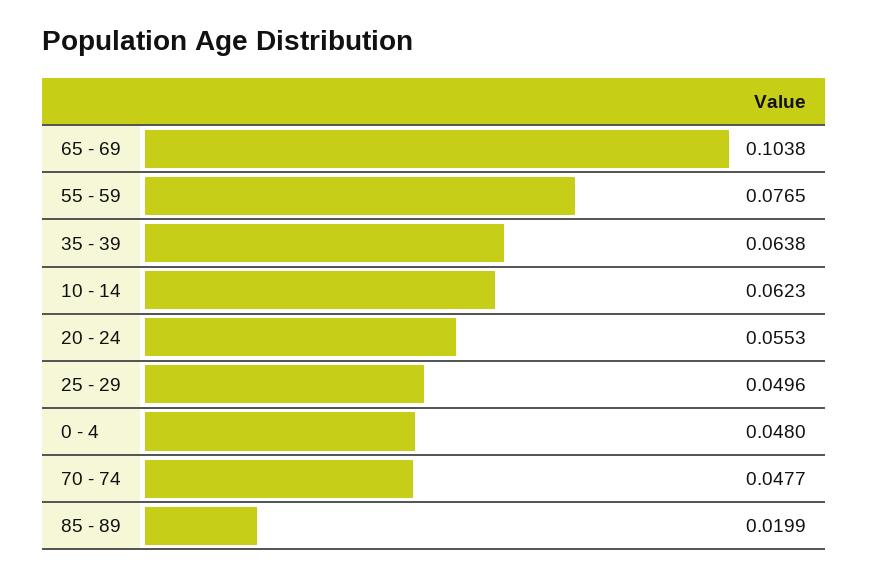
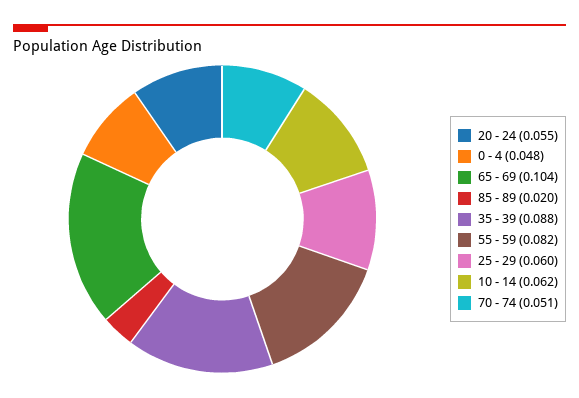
  {
    "65 - 69": 0.1038,
-   "55 - 59": 0.0765,
+   "55 - 59": 0.082,
-   "35 - 39": 0.0638,
+   "35 - 39": 0.088,
    "10 - 14": 0.0623,
    "20 - 24": 0.0553,
-   "25 - 29": 0.0496,
+   "25 - 29": 0.06,
    "0 - 4": 0.048,
-   "70 - 74": 0.0477,
+   "70 - 74": 0.051,
    "85 - 89": 0.0199
  }

